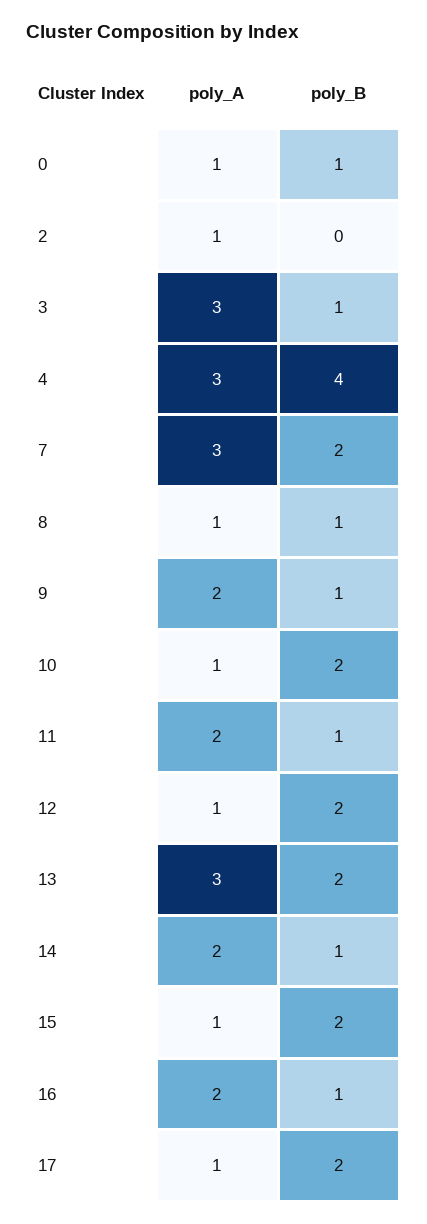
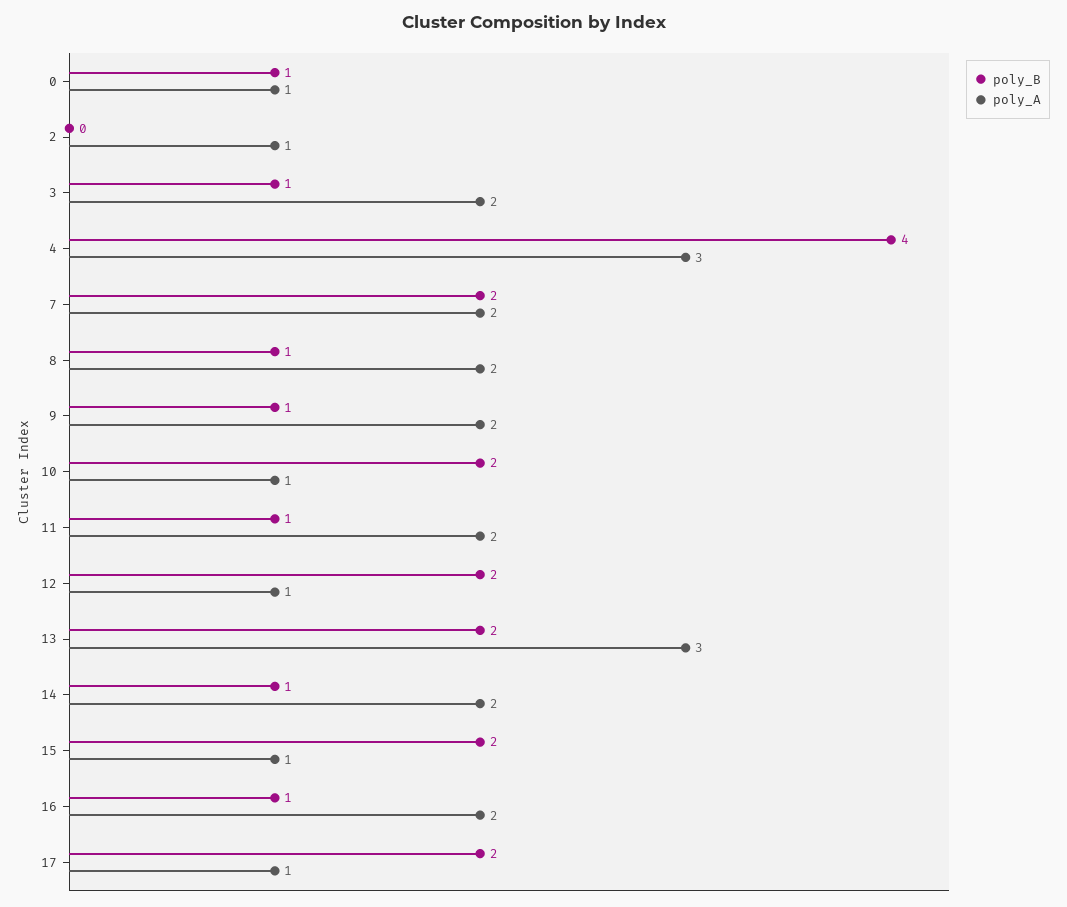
  {
    "poly_A": {
      "0": 1,
      "2": 1,
-     "3": 3,
+     "3": 2,
      "4": 3,
-     "7": 3,
+     "7": 2,
-     "8": 1,
+     "8": 2,
      "9": 2,
      "10": 1,
      "11": 2,
      "12": 1,
      "13": 3,
      "14": 2,
      "15": 1,
      "16": 2,
      "17": 1
    },
    "poly_B": {
      "0": 1,
      "2": 0,
      "3": 1,
      "4": 4,
      "7": 2,
      "8": 1,
      "9": 1,
      "10": 2,
      "11": 1,
      "12": 2,
      "13": 2,
      "14": 1,
      "15": 2,
      "16": 1,
      "17": 2
    }
  }

